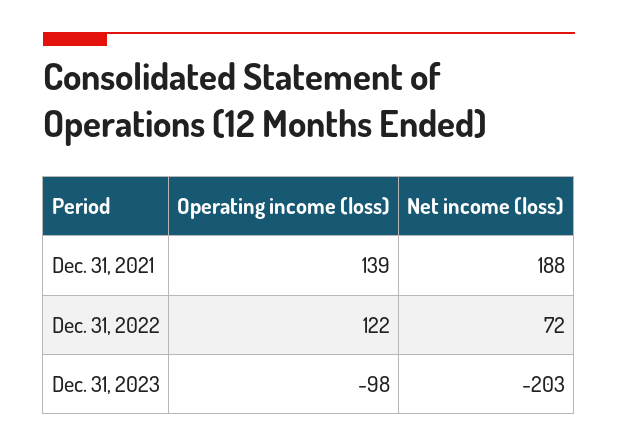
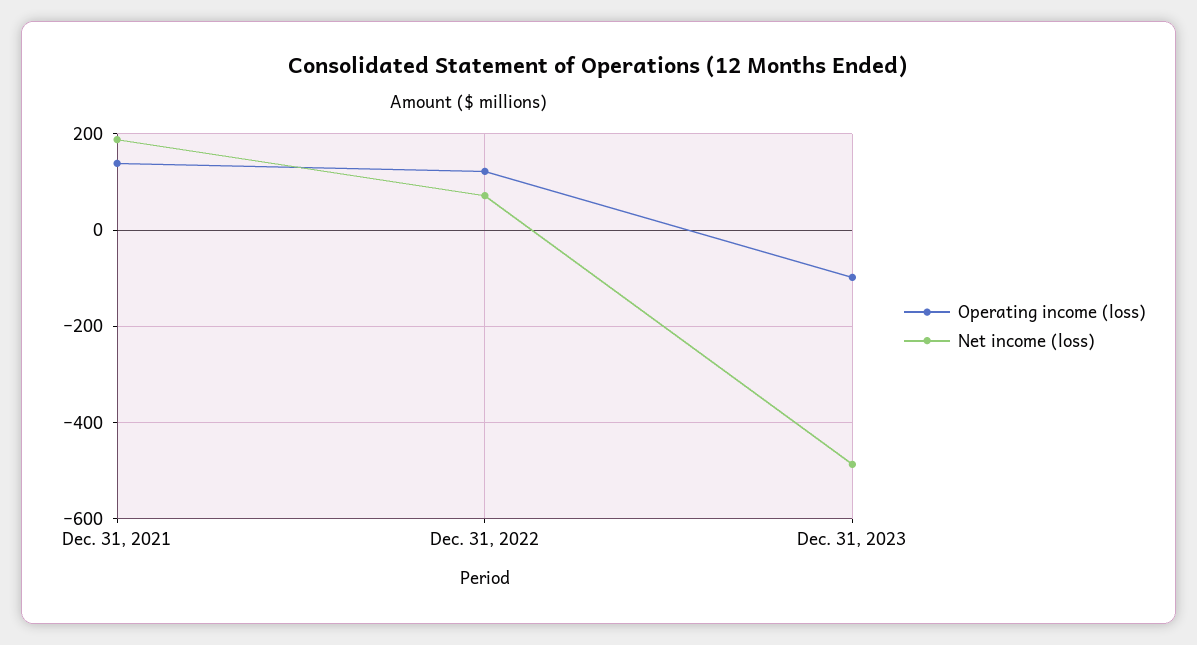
  {
    "Operating income (loss)": {
      "Dec. 31, 2021": 139,
      "Dec. 31, 2022": 122,
      "Dec. 31, 2023": -98
    },
    "Net income (loss)": {
      "Dec. 31, 2021": 188,
      "Dec. 31, 2022": 72,
-     "Dec. 31, 2023": -203
+     "Dec. 31, 2023": -480
    }
  }

